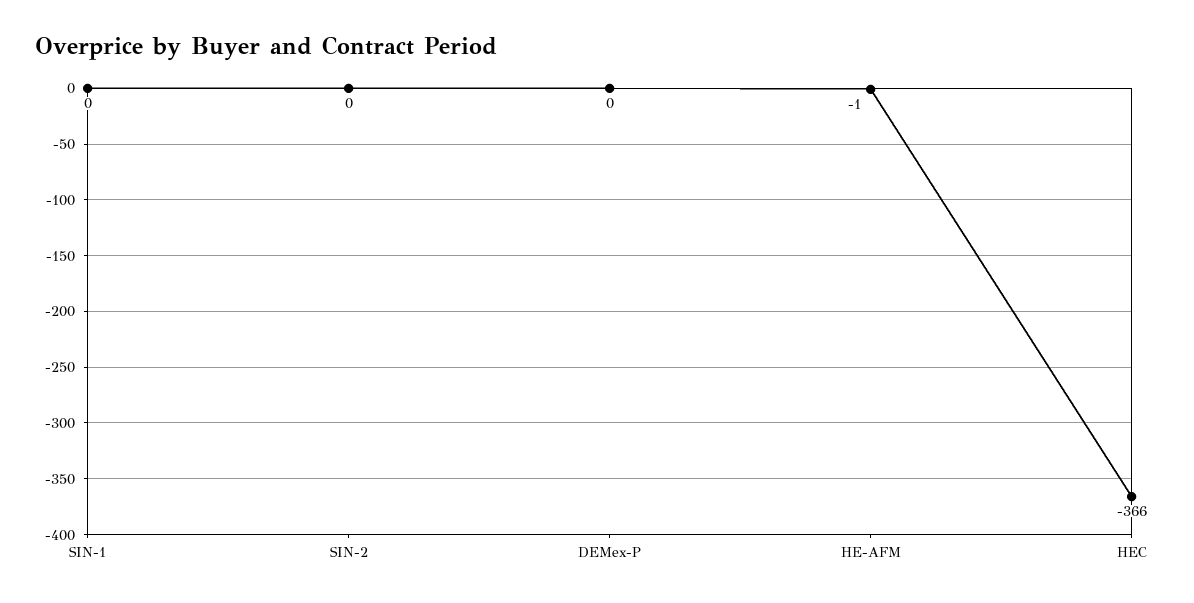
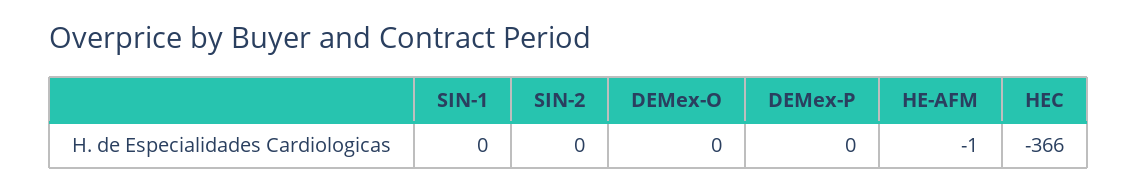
  {
    "SIN-1": 0,
    "SIN-2": 0,
    "DEMex-P": 0,
    "HE-AFM": -1,
-   "HEC": -366
+   "HEC": -366,
+   "DEMex-O": 0
  }

